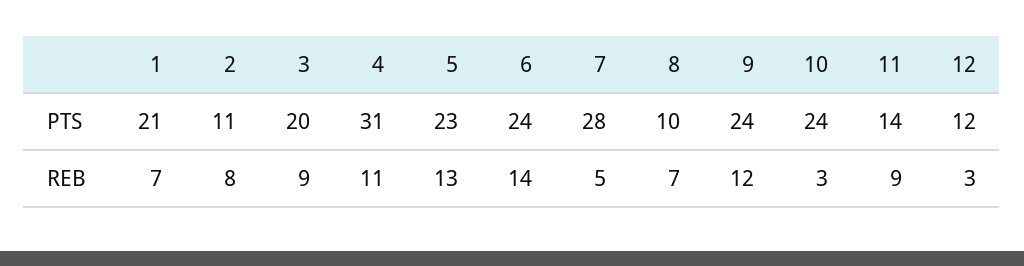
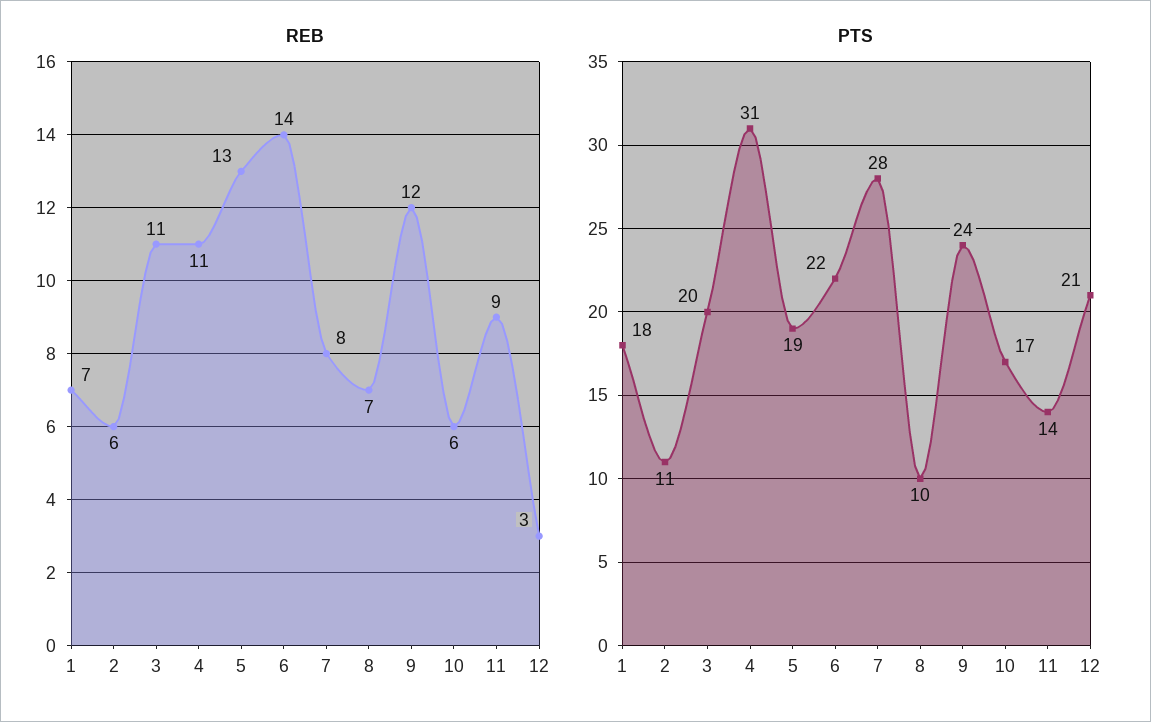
  {
    "PTS": {
-     "1": 21,
+     "1": 18,
      "2": 11,
      "3": 20,
      "4": 31,
-     "5": 23,
+     "5": 19,
-     "6": 24,
+     "6": 22,
      "7": 28,
      "8": 10,
      "9": 24,
-     "10": 24,
+     "10": 17,
      "11": 14,
-     "12": 12
+     "12": 21
    },
    "REB": {
      "1": 7,
-     "2": 8,
+     "2": 6,
-     "3": 9,
+     "3": 11,
      "4": 11,
      "5": 13,
      "6": 14,
-     "7": 5,
+     "7": 8,
      "8": 7,
      "9": 12,
-     "10": 3,
+     "10": 6,
      "11": 9,
      "12": 3
    }
  }

